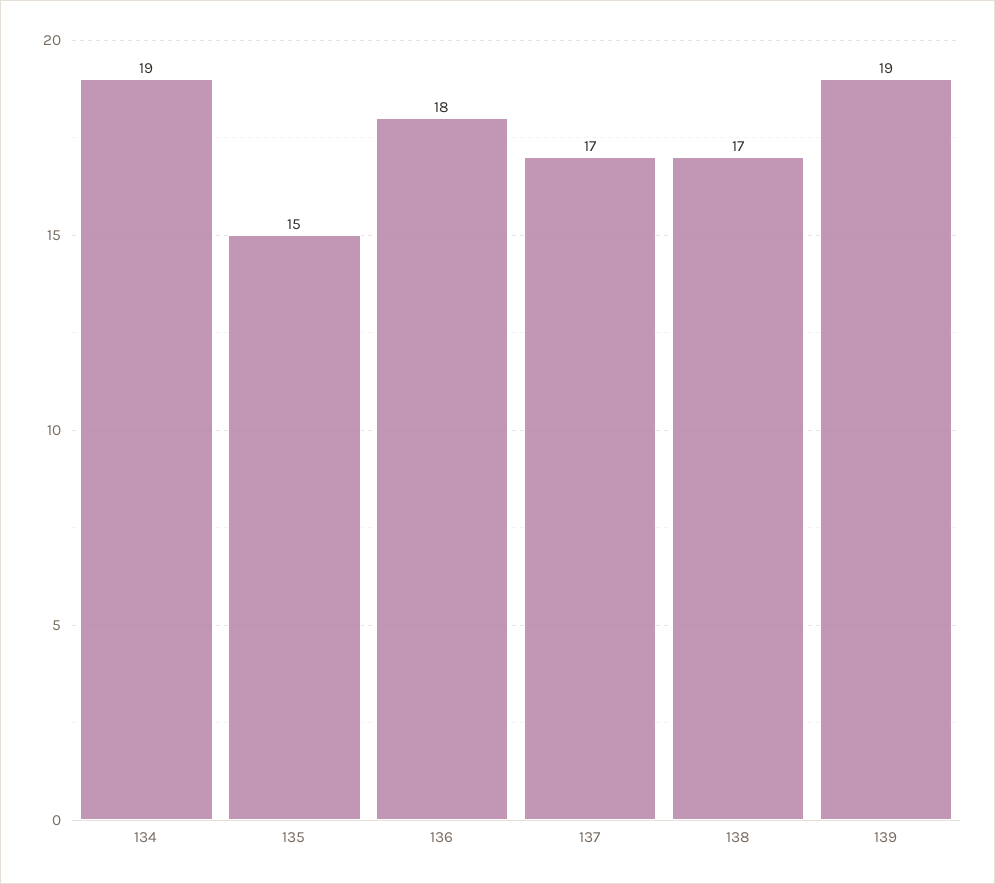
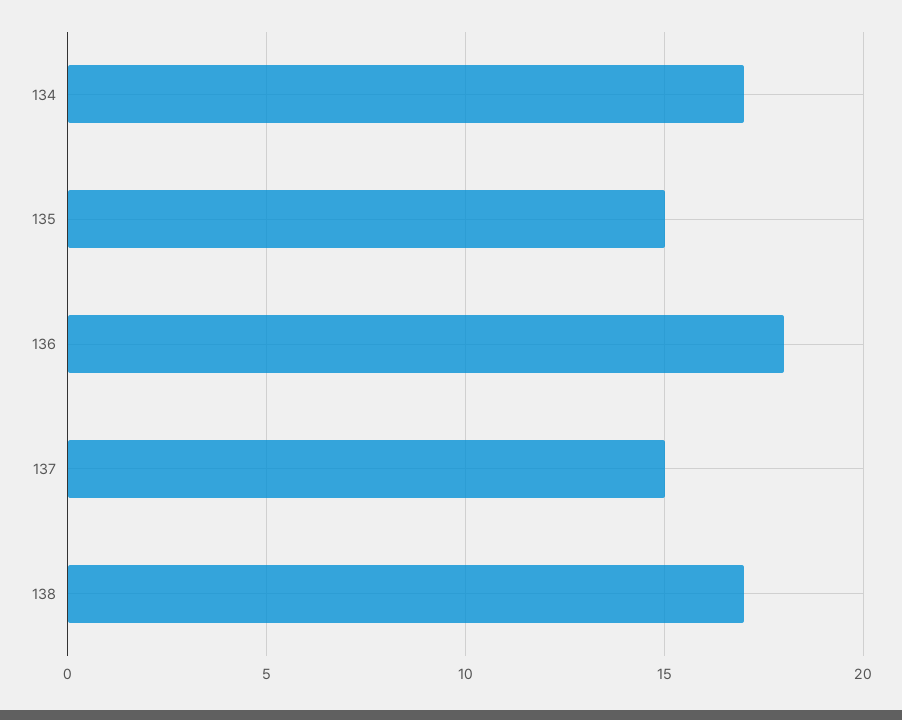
  {
-   "134": 19,
+   "134": 17,
    "135": 15,
    "136": 18,
-   "137": 17,
+   "137": 15,
-   "138": 17,
+   "138": 17
-   "139": 19
  }

